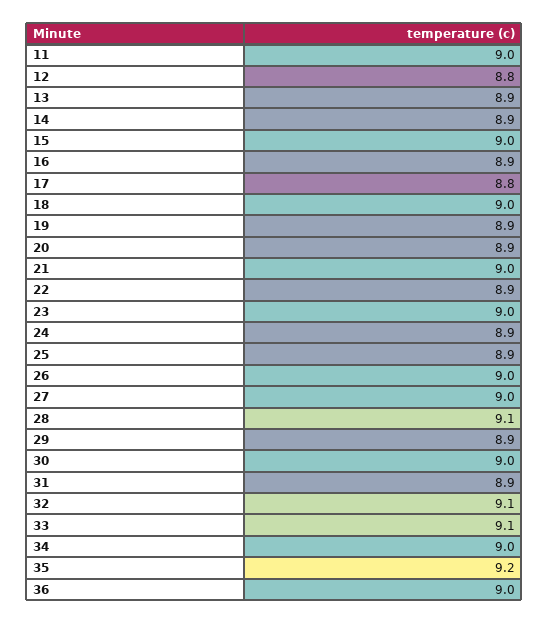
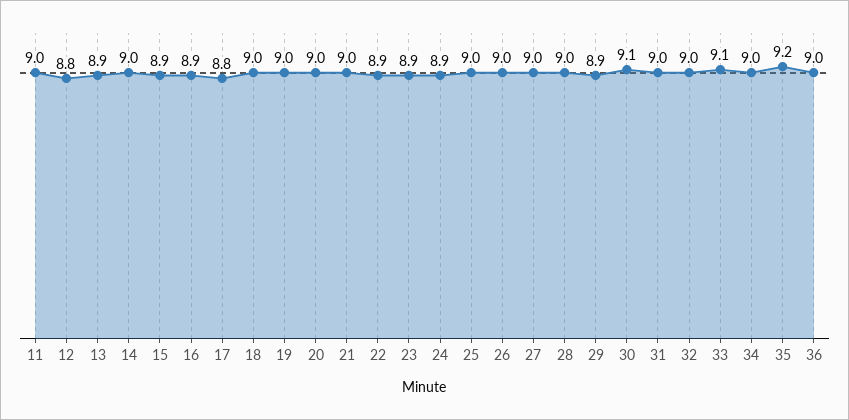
  {
    "11": 9,
    "12": 8.8,
    "13": 8.9,
-   "14": 8.9,
+   "14": 9,
-   "15": 9,
+   "15": 8.9,
    "16": 8.9,
    "17": 8.8,
    "18": 9,
-   "19": 8.9,
+   "19": 9,
-   "20": 8.9,
+   "20": 9,
    "21": 9,
    "22": 8.9,
-   "23": 9,
+   "23": 8.9,
    "24": 8.9,
-   "25": 8.9,
+   "25": 9,
    "26": 9,
    "27": 9,
-   "28": 9.1,
+   "28": 9,
    "29": 8.9,
-   "30": 9,
+   "30": 9.1,
-   "31": 8.9,
+   "31": 9,
-   "32": 9.1,
+   "32": 9,
    "33": 9.1,
    "34": 9,
    "35": 9.2,
    "36": 9
  }

